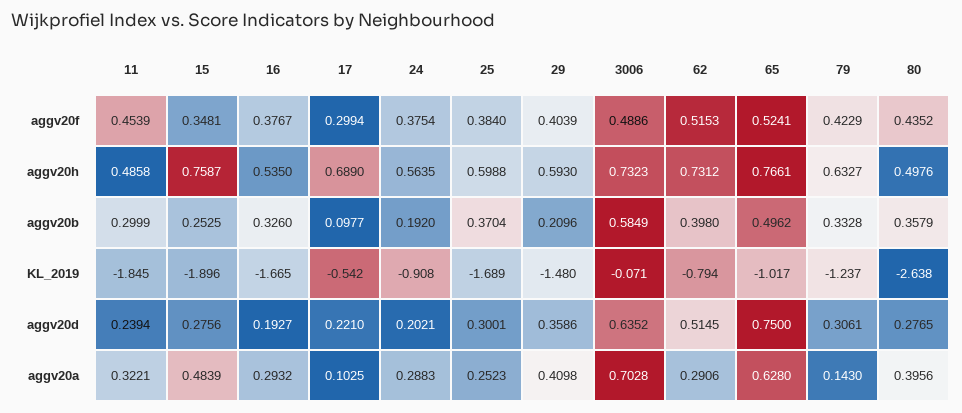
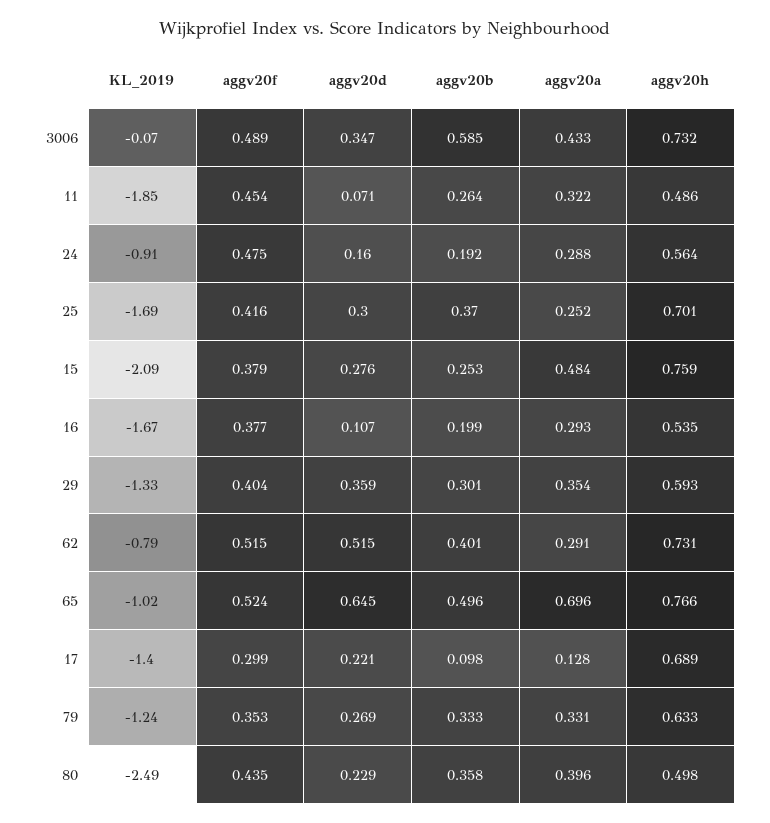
  {
    "11": {
      "aggv20f": 0.4539,
      "aggv20h": 0.4858,
-     "aggv20b": 0.2999,
+     "aggv20b": 0.264,
      "KL_2019": -1.845,
-     "aggv20d": 0.2394,
+     "aggv20d": 0.071,
      "aggv20a": 0.3221
    },
    "15": {
-     "aggv20f": 0.3481,
+     "aggv20f": 0.379,
      "aggv20h": 0.7587,
      "aggv20b": 0.2525,
-     "KL_2019": -1.896,
+     "KL_2019": -2.09,
      "aggv20d": 0.2756,
      "aggv20a": 0.4839
    },
    "16": {
      "aggv20f": 0.3767,
      "aggv20h": 0.535,
-     "aggv20b": 0.326,
+     "aggv20b": 0.199,
      "KL_2019": -1.665,
-     "aggv20d": 0.1927,
+     "aggv20d": 0.107,
      "aggv20a": 0.2932
    },
    "17": {
      "aggv20f": 0.2994,
      "aggv20h": 0.689,
      "aggv20b": 0.0977,
-     "KL_2019": -0.542,
+     "KL_2019": -1.4,
      "aggv20d": 0.221,
-     "aggv20a": 0.1025
+     "aggv20a": 0.128
    },
    "24": {
-     "aggv20f": 0.3754,
+     "aggv20f": 0.475,
      "aggv20h": 0.5635,
      "aggv20b": 0.192,
      "KL_2019": -0.908,
-     "aggv20d": 0.2021,
+     "aggv20d": 0.16,
      "aggv20a": 0.2883
    },
    "25": {
-     "aggv20f": 0.384,
+     "aggv20f": 0.416,
-     "aggv20h": 0.5988,
+     "aggv20h": 0.701,
      "aggv20b": 0.3704,
      "KL_2019": -1.689,
      "aggv20d": 0.3001,
      "aggv20a": 0.2523
    },
    "29": {
      "aggv20f": 0.4039,
      "aggv20h": 0.593,
-     "aggv20b": 0.2096,
+     "aggv20b": 0.301,
-     "KL_2019": -1.48,
+     "KL_2019": -1.33,
      "aggv20d": 0.3586,
-     "aggv20a": 0.4098
+     "aggv20a": 0.354
    },
    "3006": {
      "aggv20f": 0.4886,
      "aggv20h": 0.7323,
      "aggv20b": 0.5849,
      "KL_2019": -0.071,
-     "aggv20d": 0.6352,
+     "aggv20d": 0.347,
-     "aggv20a": 0.7028
+     "aggv20a": 0.433
    },
    "62": {
      "aggv20f": 0.5153,
      "aggv20h": 0.7312,
-     "aggv20b": 0.398,
+     "aggv20b": 0.401,
      "KL_2019": -0.794,
      "aggv20d": 0.5145,
      "aggv20a": 0.2906
    },
    "65": {
      "aggv20f": 0.5241,
      "aggv20h": 0.7661,
      "aggv20b": 0.4962,
      "KL_2019": -1.017,
-     "aggv20d": 0.75,
+     "aggv20d": 0.645,
-     "aggv20a": 0.628
+     "aggv20a": 0.696
    },
    "79": {
-     "aggv20f": 0.4229,
+     "aggv20f": 0.353,
      "aggv20h": 0.6327,
      "aggv20b": 0.3328,
      "KL_2019": -1.237,
-     "aggv20d": 0.3061,
+     "aggv20d": 0.269,
-     "aggv20a": 0.143
+     "aggv20a": 0.331
    },
    "80": {
      "aggv20f": 0.4352,
      "aggv20h": 0.4976,
      "aggv20b": 0.3579,
-     "KL_2019": -2.638,
+     "KL_2019": -2.49,
-     "aggv20d": 0.2765,
+     "aggv20d": 0.229,
      "aggv20a": 0.3956
    }
  }

